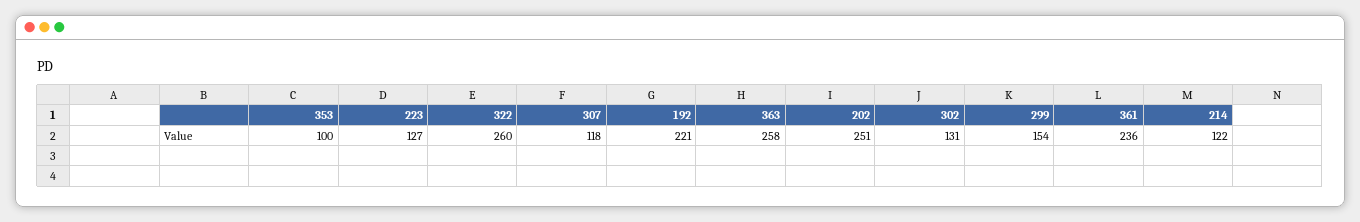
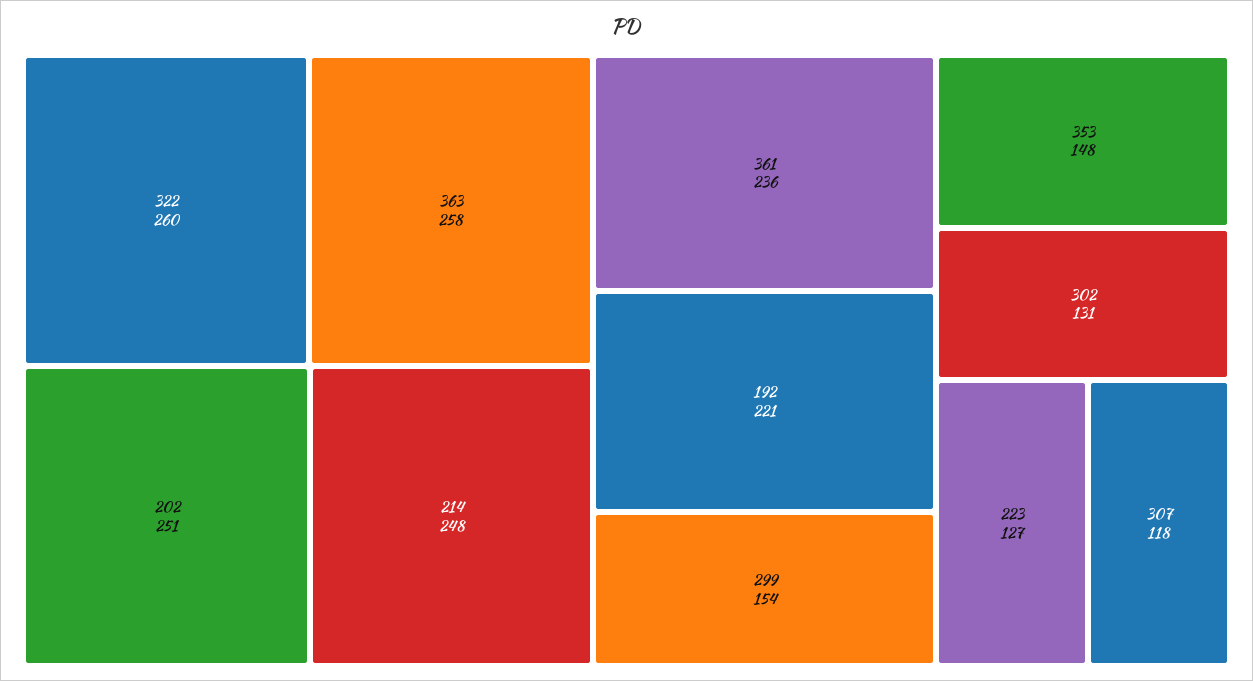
  {
-   "353": 100,
+   "353": 148,
    "223": 127,
    "322": 260,
    "307": 118,
    "192": 221,
    "363": 258,
    "202": 251,
    "302": 131,
    "299": 154,
    "361": 236,
-   "214": 122
+   "214": 248
  }

